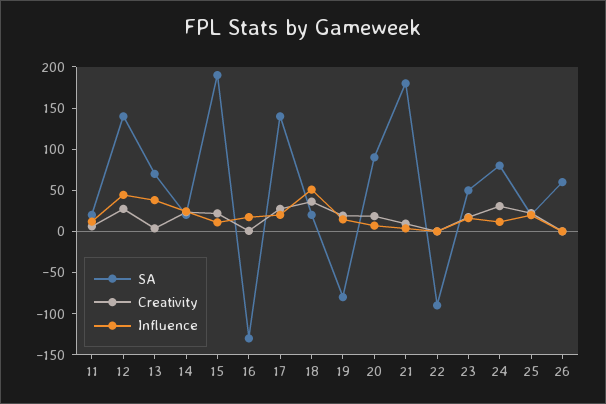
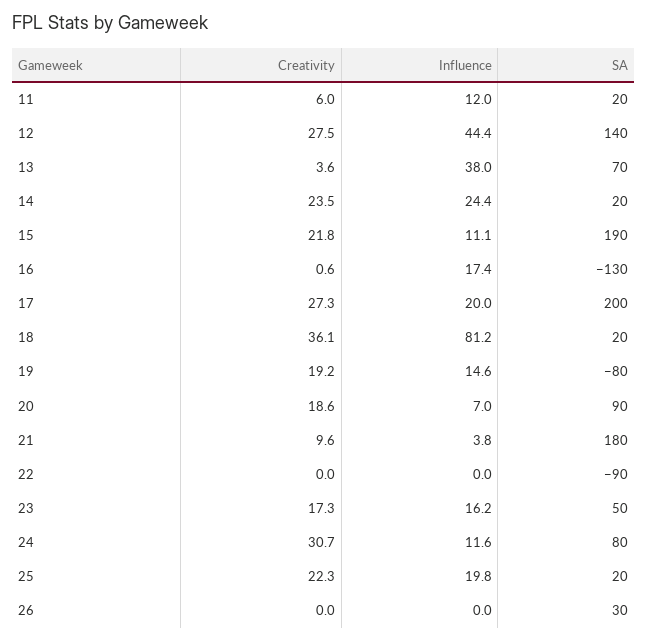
  {
    "SA": {
      "11": 20,
      "12": 140,
      "13": 70,
      "14": 20,
      "15": 190,
      "16": -130,
-     "17": 140,
+     "17": 200,
      "18": 20,
      "19": -80,
      "20": 90,
      "21": 180,
      "22": -90,
      "23": 50,
      "24": 80,
      "25": 20,
-     "26": 60
+     "26": 30
    },
    "Creativity": {
      "11": 6,
      "12": 27.5,
      "13": 3.6,
      "14": 23.5,
      "15": 21.8,
      "16": 0.6,
      "17": 27.3,
      "18": 36.1,
      "19": 19.2,
      "20": 18.6,
      "21": 9.6,
      "22": 0,
      "23": 17.3,
      "24": 30.7,
      "25": 22.3,
      "26": 0
    },
    "Influence": {
      "11": 12,
      "12": 44.4,
      "13": 38,
      "14": 24.4,
      "15": 11.1,
      "16": 17.4,
      "17": 20,
-     "18": 50,
+     "18": 81.2,
      "19": 14.6,
      "20": 7,
      "21": 3.8,
      "22": 0,
      "23": 16.2,
      "24": 11.6,
      "25": 19.8,
      "26": 0
    }
  }

